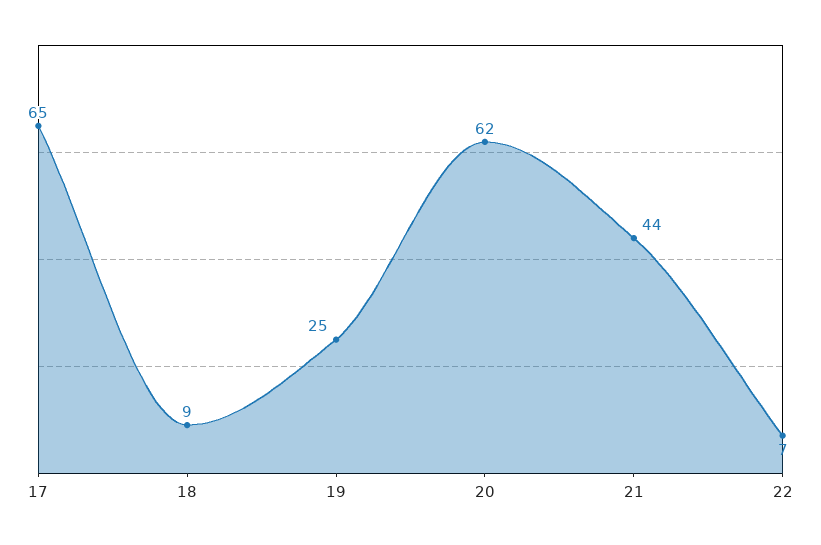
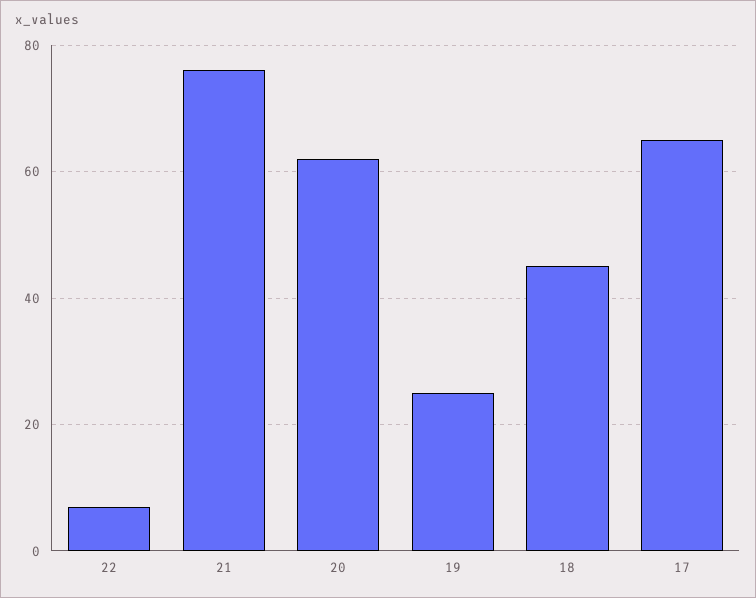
  {
    "17": 65,
-   "18": 9,
+   "18": 45,
    "19": 25,
    "20": 62,
-   "21": 44,
+   "21": 75,
    "22": 7
  }

